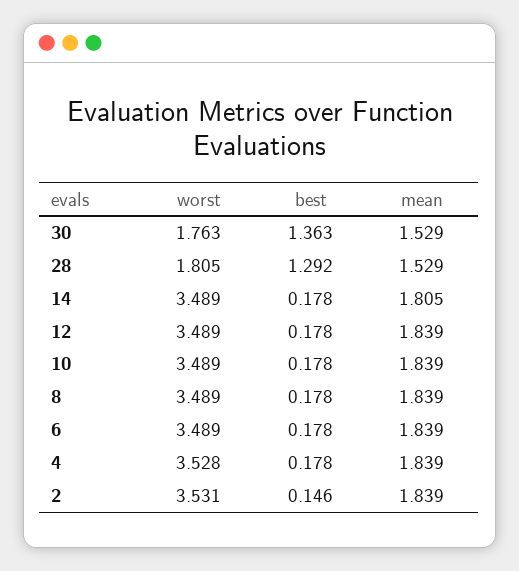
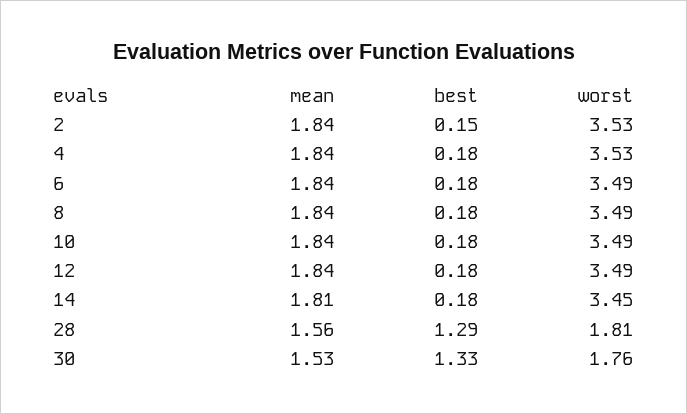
  {
    "worst": {
      "30": 1.763,
      "28": 1.805,
-     "14": 3.489,
+     "14": 3.45,
      "12": 3.489,
      "10": 3.489,
      "8": 3.489,
      "6": 3.489,
      "4": 3.528,
      "2": 3.531
    },
    "best": {
-     "30": 1.363,
+     "30": 1.33,
      "28": 1.292,
      "14": 0.178,
      "12": 0.178,
      "10": 0.178,
      "8": 0.178,
      "6": 0.178,
      "4": 0.178,
      "2": 0.146
    },
    "mean": {
      "30": 1.529,
-     "28": 1.529,
+     "28": 1.56,
      "14": 1.805,
      "12": 1.839,
      "10": 1.839,
      "8": 1.839,
      "6": 1.839,
      "4": 1.839,
      "2": 1.839
    }
  }

